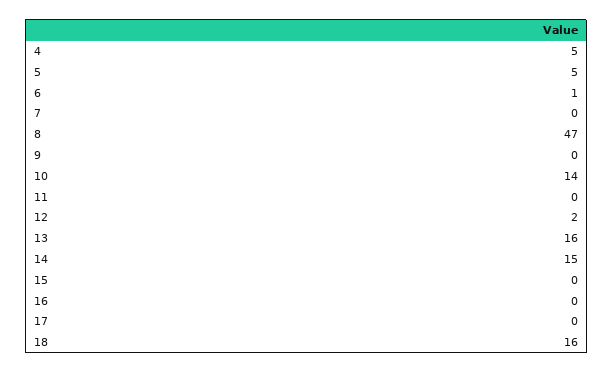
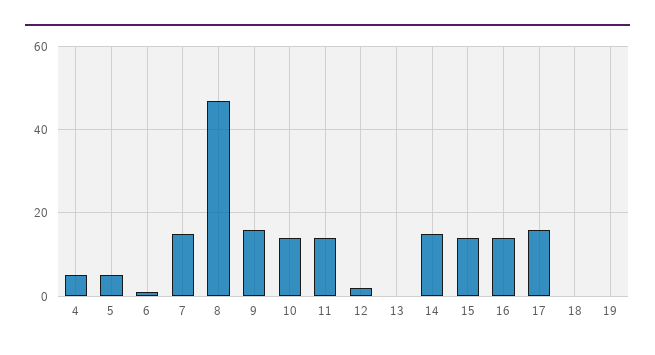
  {
    "4": 5,
    "5": 5,
    "6": 1,
-   "7": 0,
+   "7": 15,
    "8": 47,
-   "9": 0,
+   "9": 15,
    "10": 14,
-   "11": 0,
+   "11": 15,
    "12": 2,
-   "13": 16,
+   "13": 0,
    "14": 15,
-   "15": 0,
+   "15": 15,
-   "16": 0,
+   "16": 15,
-   "17": 0,
+   "17": 15,
-   "18": 16
+   "18": 0,
+   "19": 0
  }

